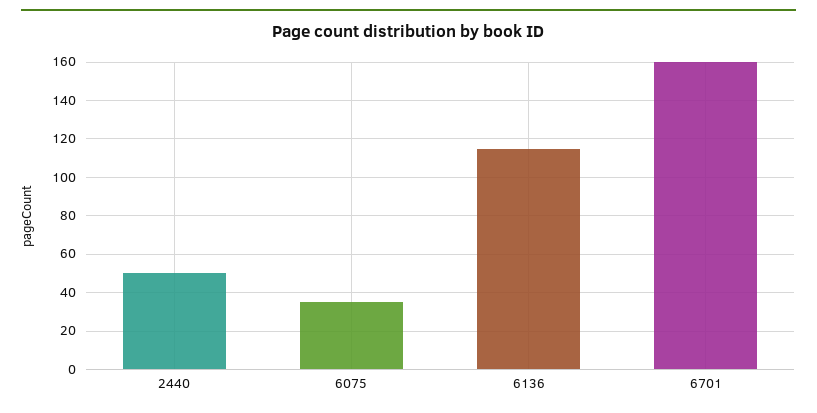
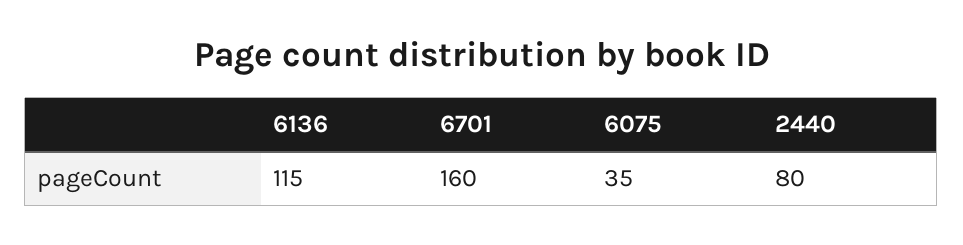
  {
-   "2440": 50,
+   "2440": 80,
    "6075": 35,
    "6136": 115,
    "6701": 160
  }

